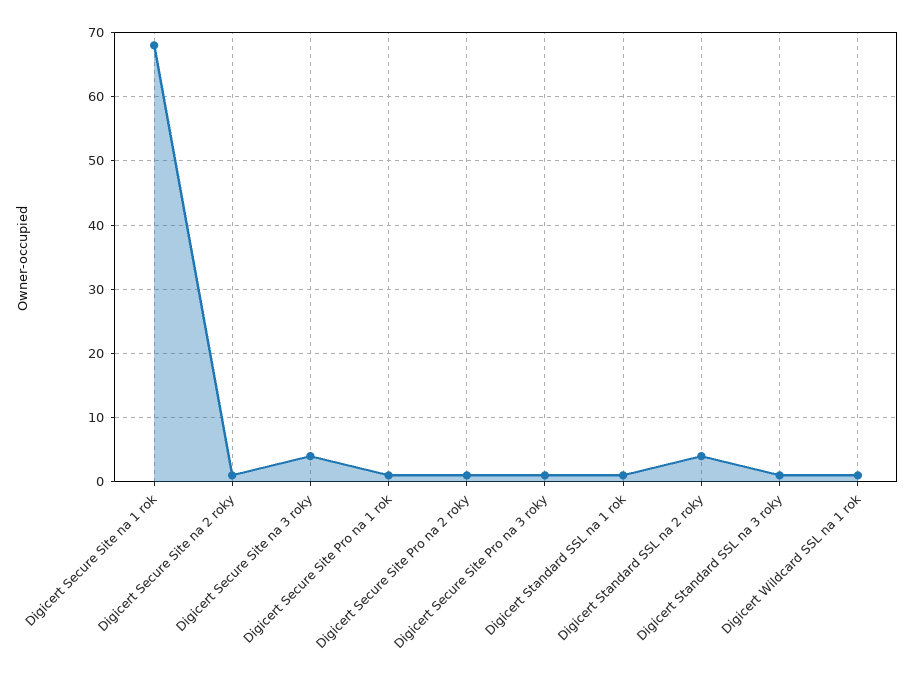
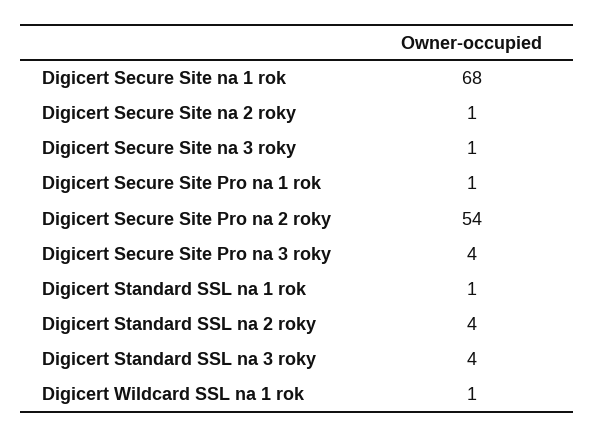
  {
    "Digicert Secure Site na 1 rok": 68,
    "Digicert Secure Site na 2 roky": 1,
-   "Digicert Secure Site na 3 roky": 4,
+   "Digicert Secure Site na 3 roky": 1,
    "Digicert Secure Site Pro na 1 rok": 1,
-   "Digicert Secure Site Pro na 2 roky": 1,
+   "Digicert Secure Site Pro na 2 roky": 54,
-   "Digicert Secure Site Pro na 3 roky": 1,
+   "Digicert Secure Site Pro na 3 roky": 4,
    "Digicert Standard SSL na 1 rok": 1,
    "Digicert Standard SSL na 2 roky": 4,
-   "Digicert Standard SSL na 3 roky": 1,
+   "Digicert Standard SSL na 3 roky": 4,
    "Digicert Wildcard SSL na 1 rok": 1
  }

